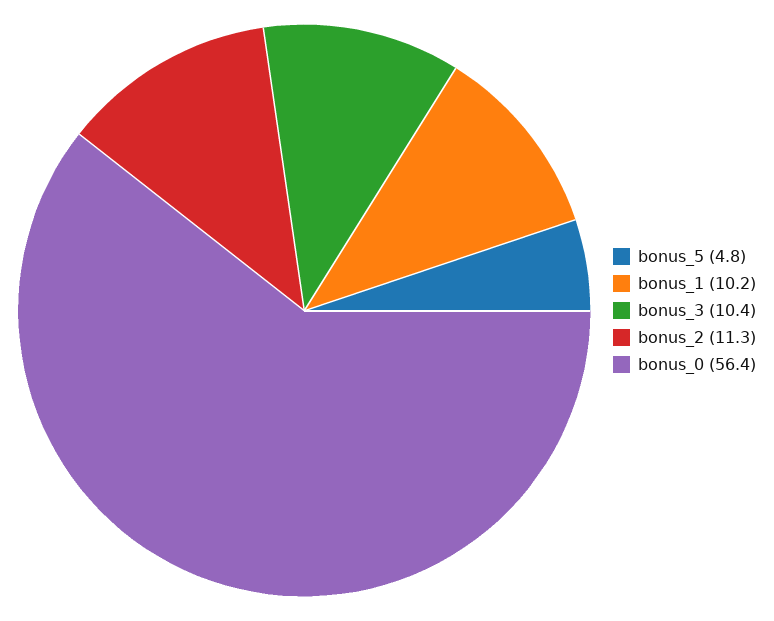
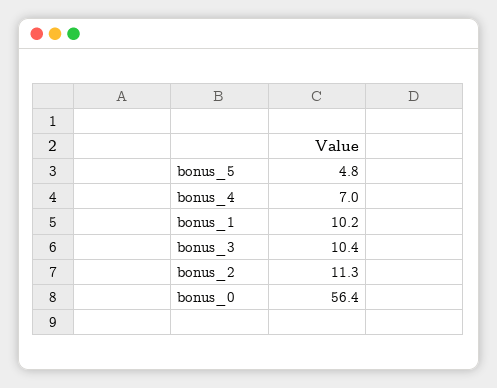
  {
    "bonus_5": 4.8,
    "bonus_1": 10.2,
    "bonus_3": 10.4,
    "bonus_2": 11.3,
-   "bonus_0": 56.4
+   "bonus_0": 56.4,
+   "bonus_4": 7
  }

